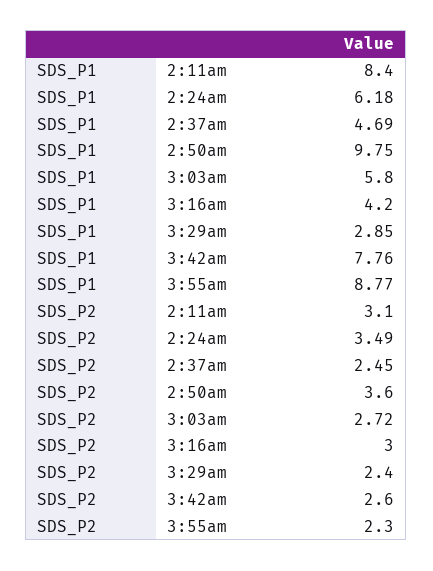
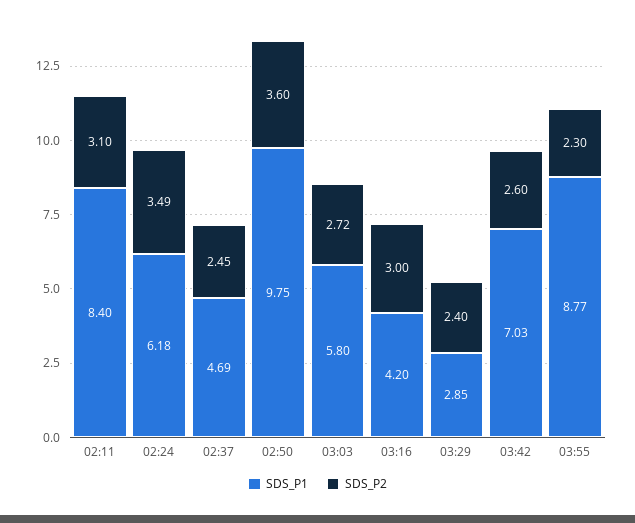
  {
    "SDS_P1": {
      "2:11am": 8.4,
      "2:24am": 6.18,
      "2:37am": 4.69,
      "2:50am": 9.75,
      "3:03am": 5.8,
      "3:16am": 4.2,
      "3:29am": 2.85,
-     "3:42am": 7.76,
+     "3:42am": 7.03,
      "3:55am": 8.77
    },
    "SDS_P2": {
      "2:11am": 3.1,
      "2:24am": 3.49,
      "2:37am": 2.45,
      "2:50am": 3.6,
      "3:03am": 2.72,
      "3:16am": 3,
      "3:29am": 2.4,
      "3:42am": 2.6,
      "3:55am": 2.3
    }
  }

